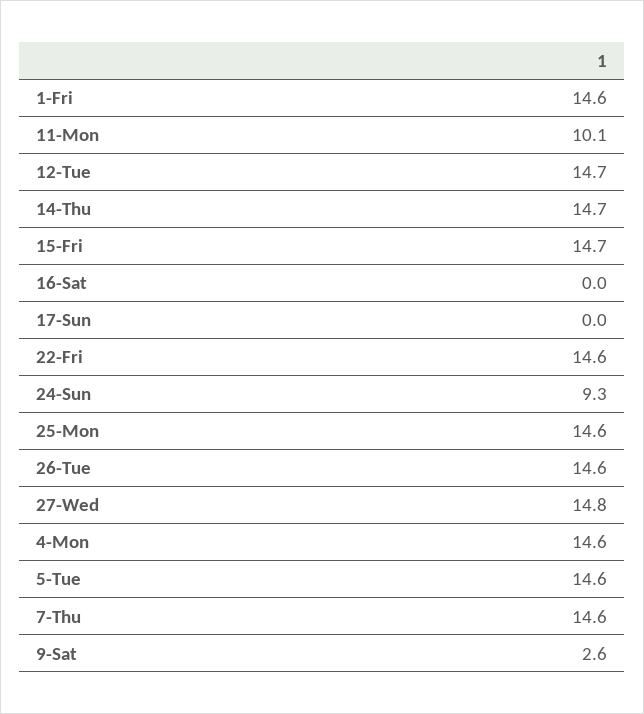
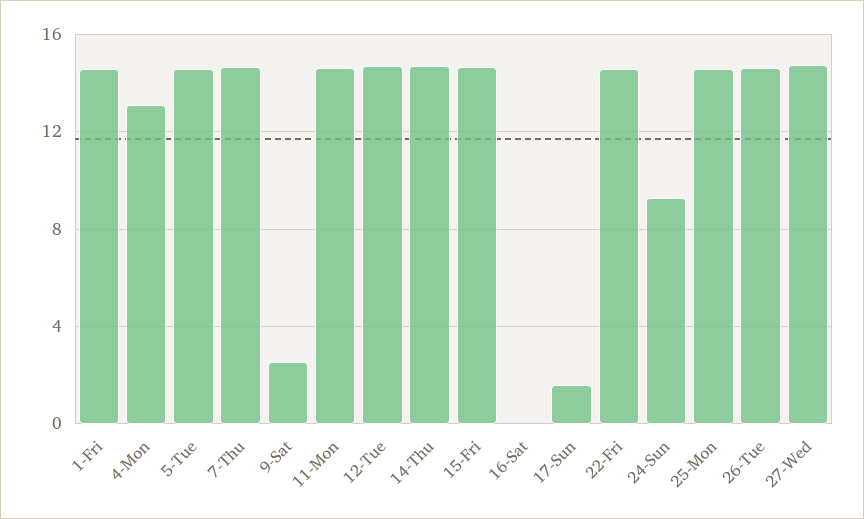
  {
    "1-Fri": 14.6,
-   "11-Mon": 10.1,
+   "11-Mon": 14.5,
    "12-Tue": 14.7,
    "14-Thu": 14.7,
    "15-Fri": 14.7,
    "16-Sat": 0,
-   "17-Sun": 0,
+   "17-Sun": 1.5,
    "22-Fri": 14.6,
    "24-Sun": 9.3,
    "25-Mon": 14.6,
    "26-Tue": 14.6,
    "27-Wed": 14.8,
-   "4-Mon": 14.6,
+   "4-Mon": 13,
    "5-Tue": 14.6,
    "7-Thu": 14.6,
    "9-Sat": 2.6
  }

